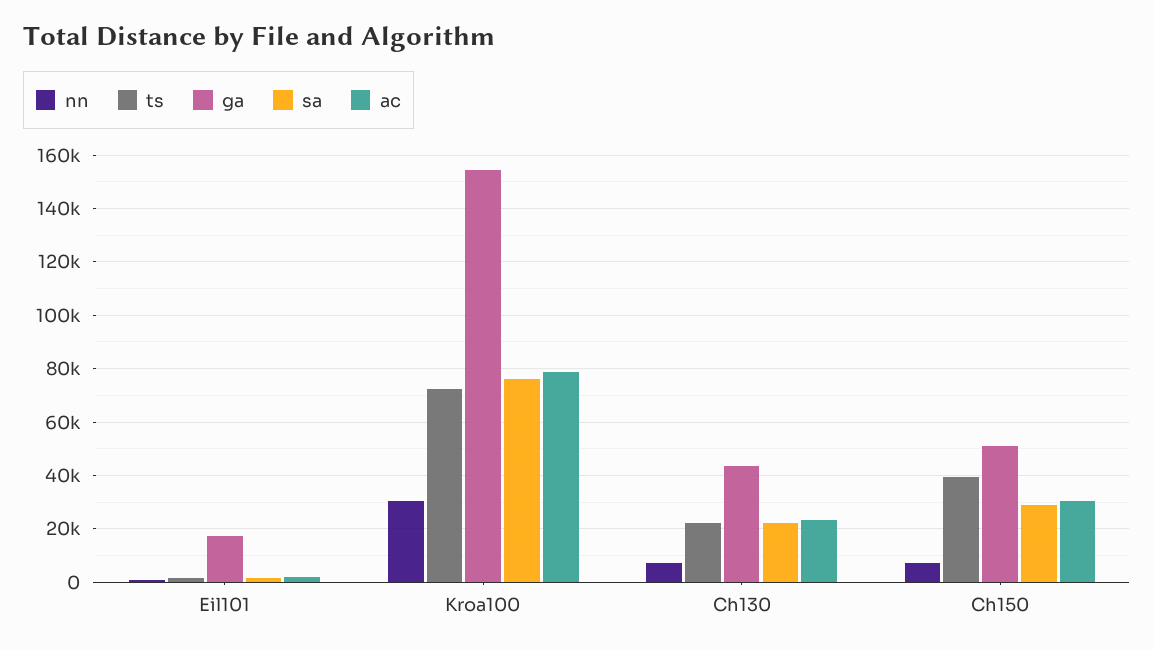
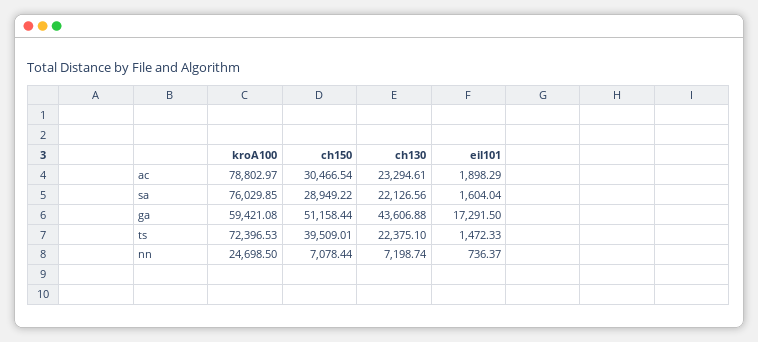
  {
    "nn": {
      "Eil101": 736.37,
-     "Kroa100": 30000,
+     "Kroa100": 24698.5,
      "Ch130": 7198.74,
      "Ch150": 7078.44
    },
    "ts": {
      "Eil101": 1472.33,
      "Kroa100": 72396.53,
      "Ch130": 22375.1,
      "Ch150": 39509.01
    },
    "ga": {
      "Eil101": 17291.5,
-     "Kroa100": 155000,
+     "Kroa100": 59421.08,
      "Ch130": 43606.88,
      "Ch150": 51158.44
    },
    "sa": {
      "Eil101": 1604.04,
      "Kroa100": 76029.85,
      "Ch130": 22126.56,
      "Ch150": 28949.22
    },
    "ac": {
      "Eil101": 1898.29,
      "Kroa100": 78802.97,
      "Ch130": 23294.61,
      "Ch150": 30466.54
    }
  }

